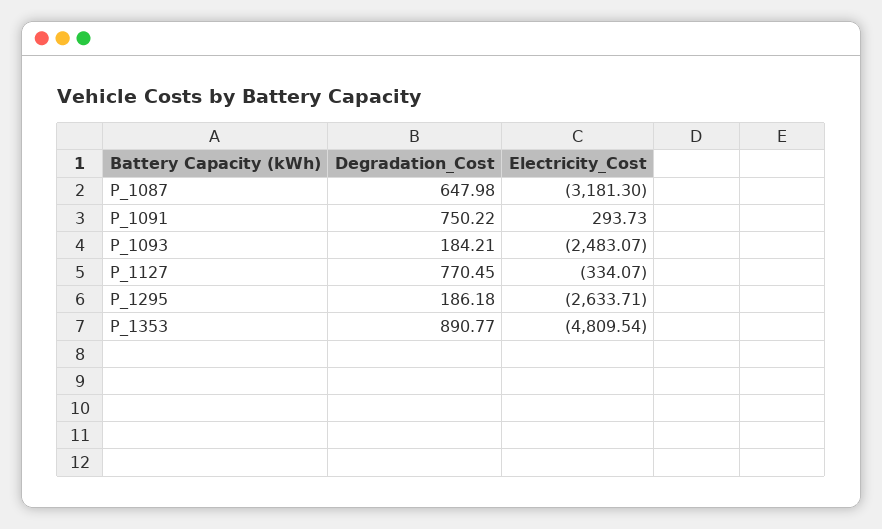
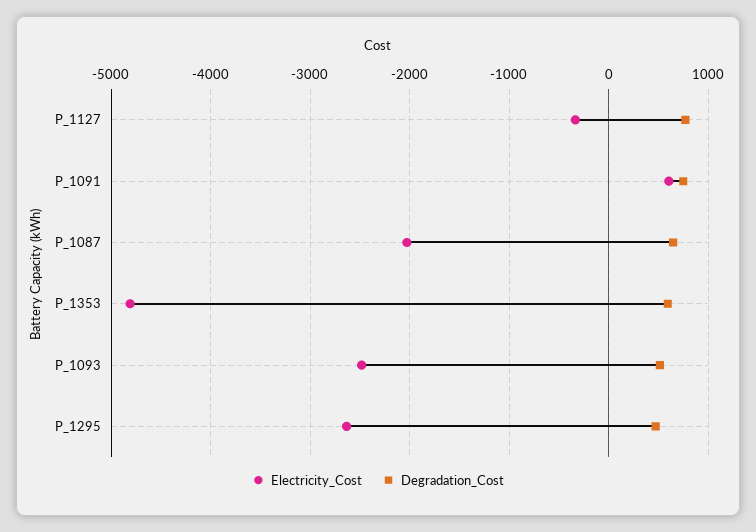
  {
    "Degradation_Cost": {
      "P_1087": 647.98,
      "P_1091": 750.22,
-     "P_1093": 184.21,
+     "P_1093": 500,
      "P_1127": 770.45,
-     "P_1295": 186.18,
+     "P_1295": 500,
-     "P_1353": 890.77
+     "P_1353": 600
    },
    "Electricity_Cost": {
-     "P_1087": -3181.3,
+     "P_1087": -2000,
-     "P_1091": 293.73,
+     "P_1091": 600,
      "P_1093": -2483.07,
      "P_1127": -334.07,
      "P_1295": -2633.71,
      "P_1353": -4809.54
    }
  }

